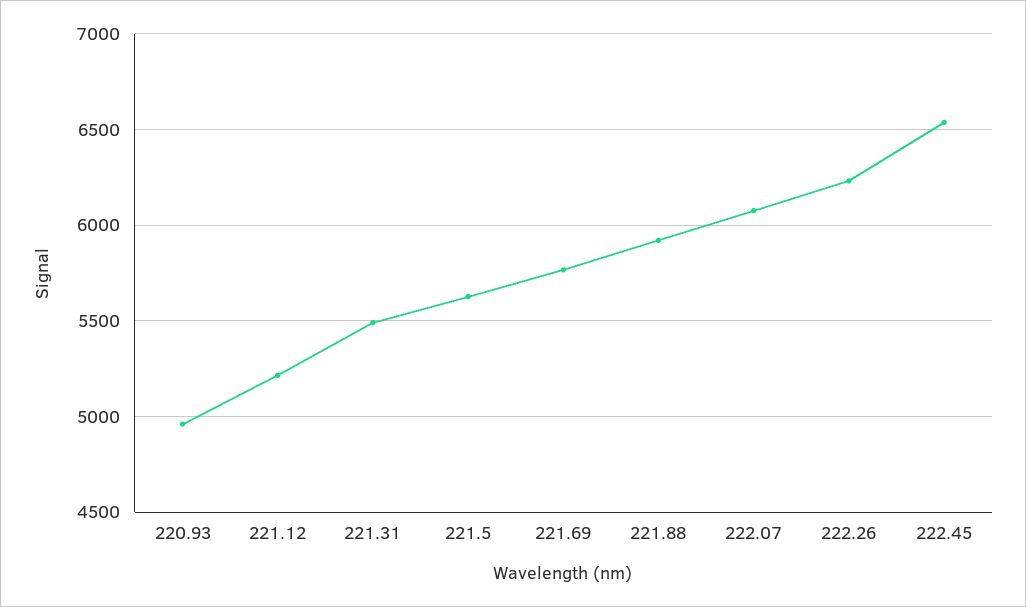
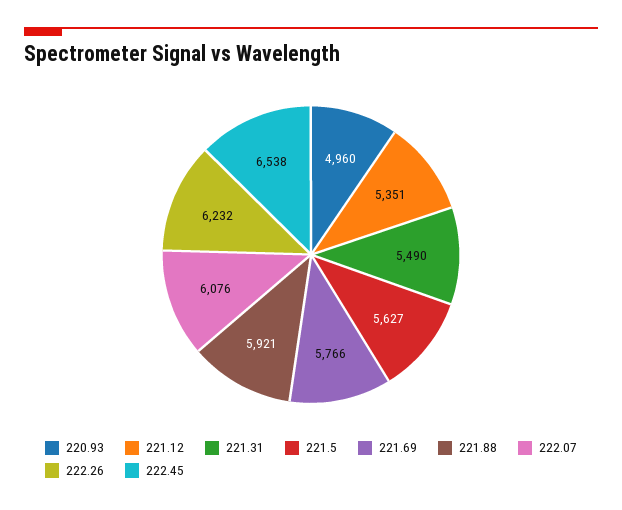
  {
    "220.93": 4960,
-   "221.12": 5200,
+   "221.12": 5351,
    "221.31": 5490,
    "221.5": 5627,
    "221.69": 5766,
    "221.88": 5921,
    "222.07": 6076,
    "222.26": 6232,
    "222.45": 6538
  }

